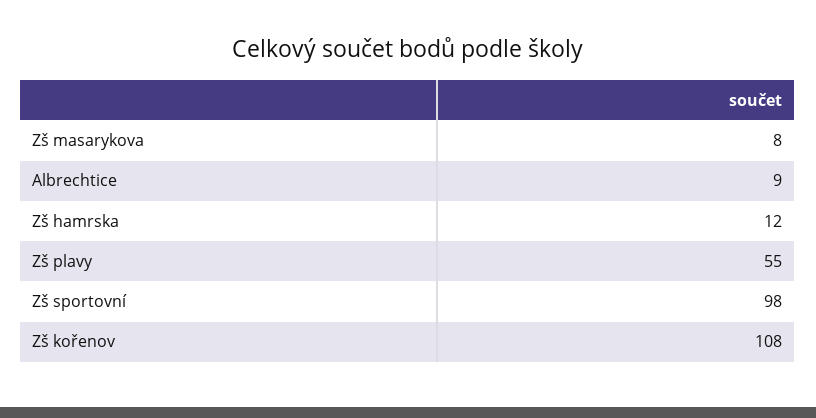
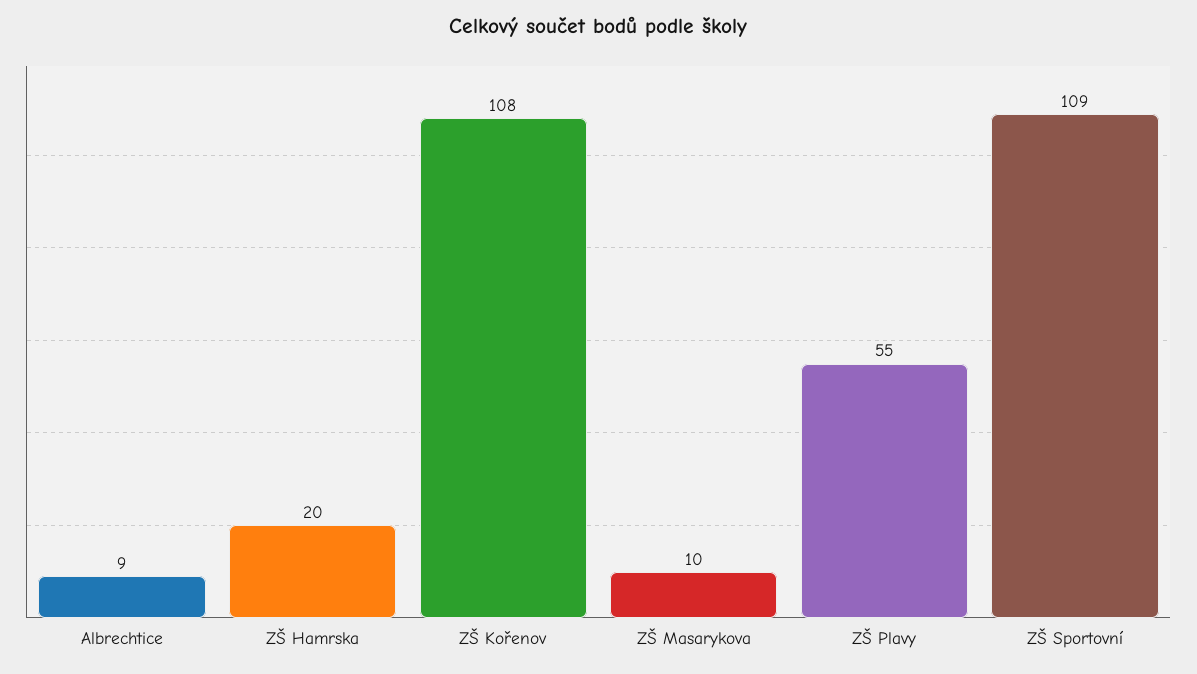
  {
-   "Zš masarykova": 8,
+   "Zš masarykova": 10,
    "Albrechtice": 9,
-   "Zš hamrska": 12,
+   "Zš hamrska": 20,
    "Zš plavy": 55,
-   "Zš sportovní": 98,
+   "Zš sportovní": 109,
    "Zš kořenov": 108
  }

